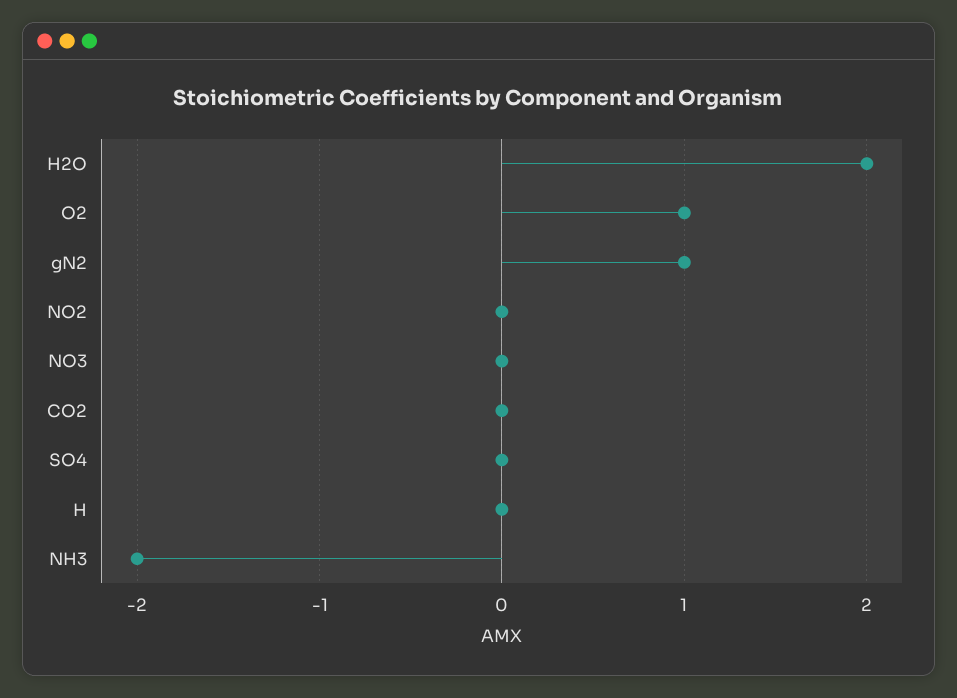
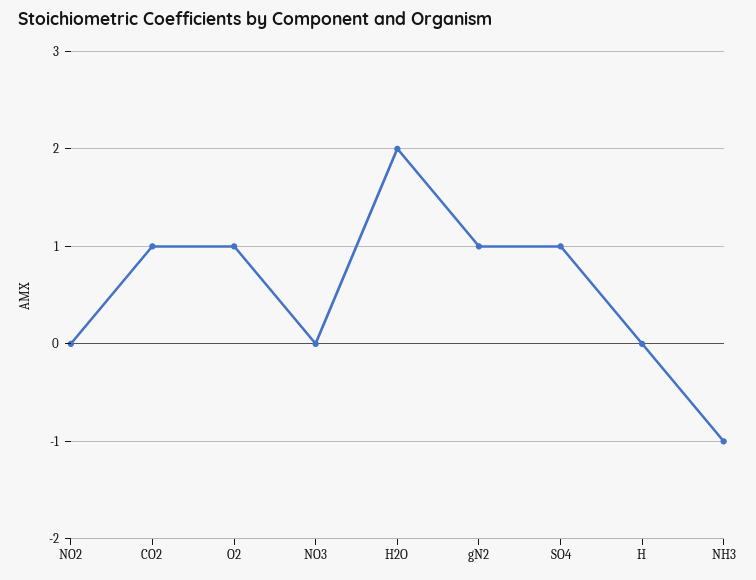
  {
    "H2O": 2,
    "O2": 1,
    "gN2": 1,
    "NO2": 0,
    "NO3": 0,
-   "CO2": 0,
+   "CO2": 1,
-   "SO4": 0,
+   "SO4": 1,
    "H": 0,
-   "NH3": -2
+   "NH3": -1
  }

